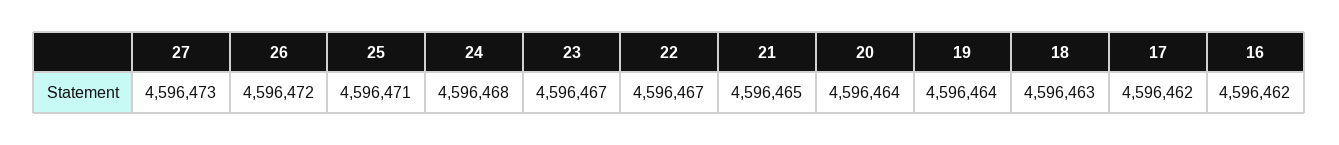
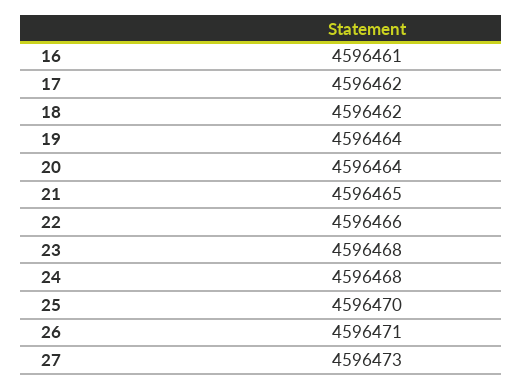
  {
    "27": 4596473,
-   "26": 4596472,
+   "26": 4596471,
-   "25": 4596471,
+   "25": 4596470,
    "24": 4596468,
-   "23": 4596467,
+   "23": 4596468,
-   "22": 4596467,
+   "22": 4596466,
    "21": 4596465,
    "20": 4596464,
    "19": 4596464,
-   "18": 4596463,
+   "18": 4596462,
    "17": 4596462,
-   "16": 4596462
+   "16": 4596461
  }

